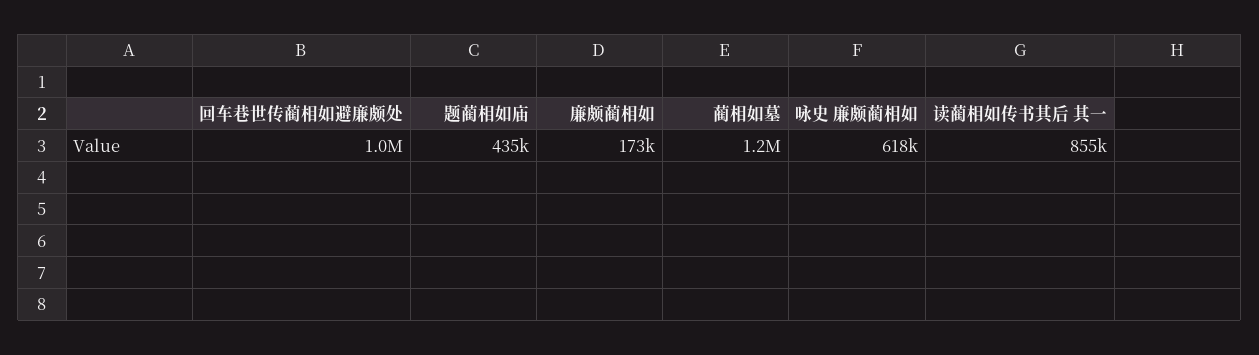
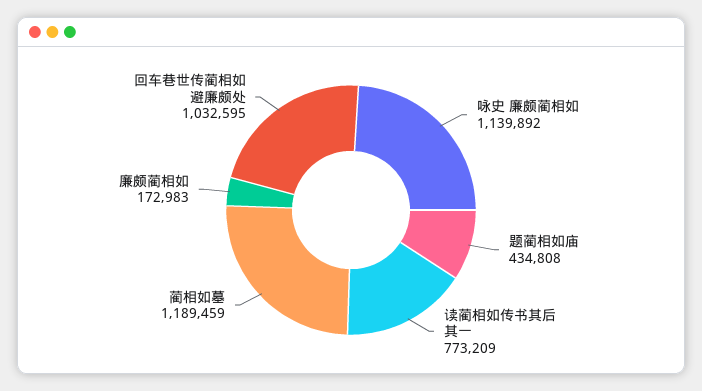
  {
    "回车巷世传蔺相如避廉颇处": 1032595,
    "题蔺相如庙": 434808,
    "廉颇蔺相如": 172983,
    "蔺相如墓": 1189459,
-   "咏史 廉颇蔺相如": 618000,
+   "咏史 廉颇蔺相如": 1139892,
-   "读蔺相如传书其后 其一": 855000
+   "读蔺相如传书其后 其一": 773209
  }

